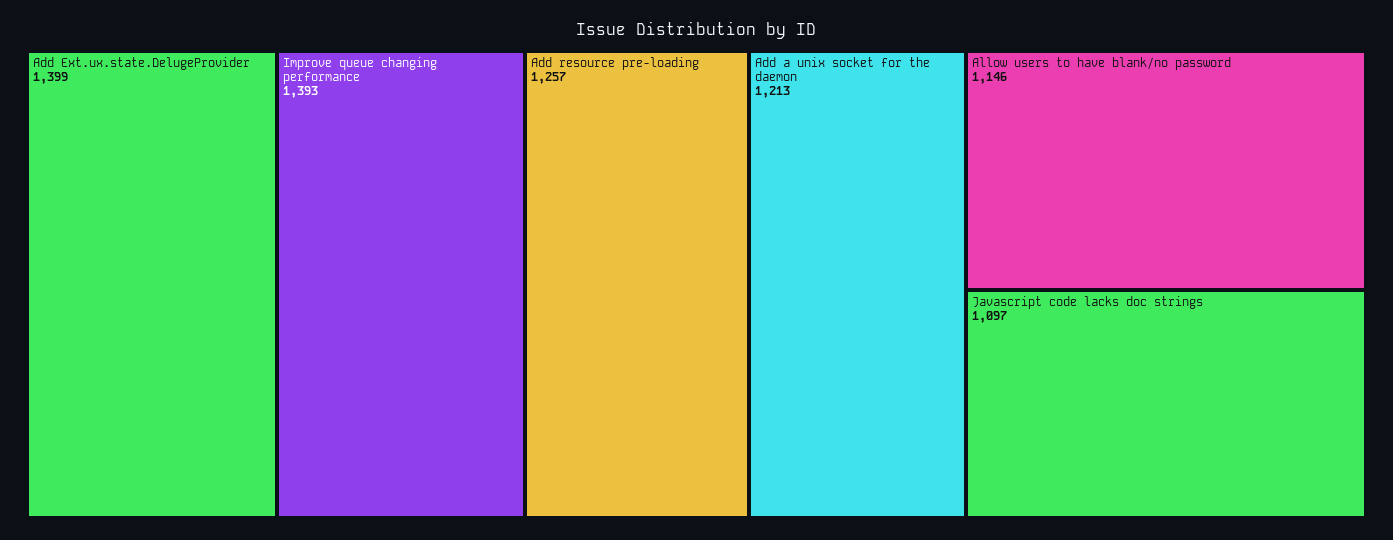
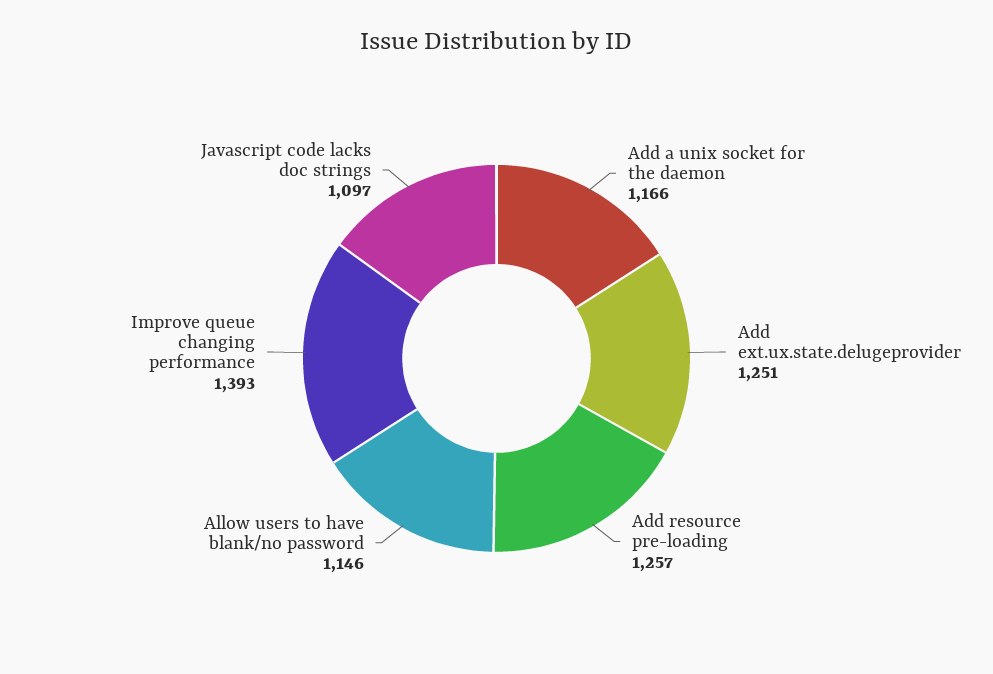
  {
-   "Add Ext.ux.state.DelugeProvider": 1399,
+   "Add Ext.ux.state.DelugeProvider": 1251,
    "Improve queue changing performance": 1393,
    "Add resource pre-loading": 1257,
-   "Add a unix socket for the daemon": 1213,
+   "Add a unix socket for the daemon": 1166,
    "Allow users to have blank/no password": 1146,
    "Javascript code lacks doc strings": 1097
  }

